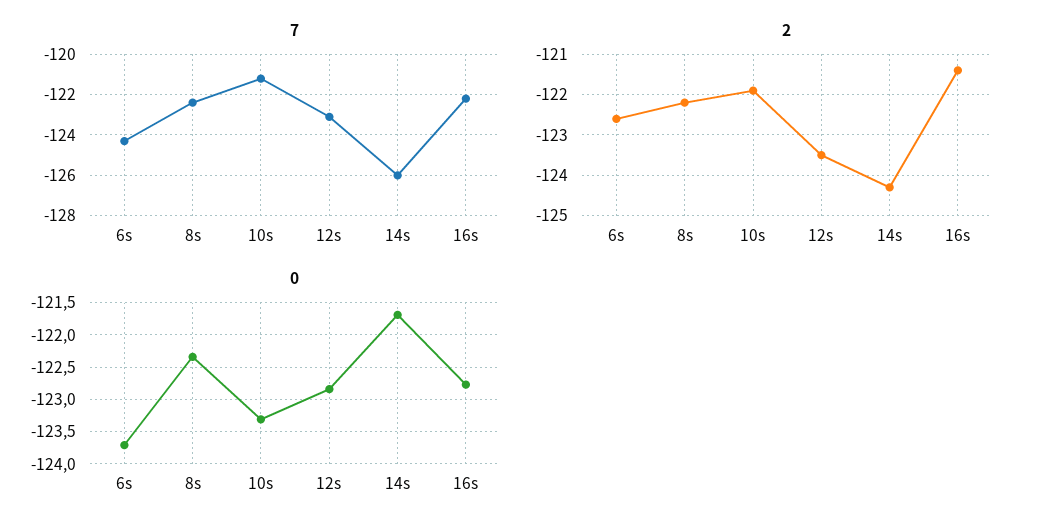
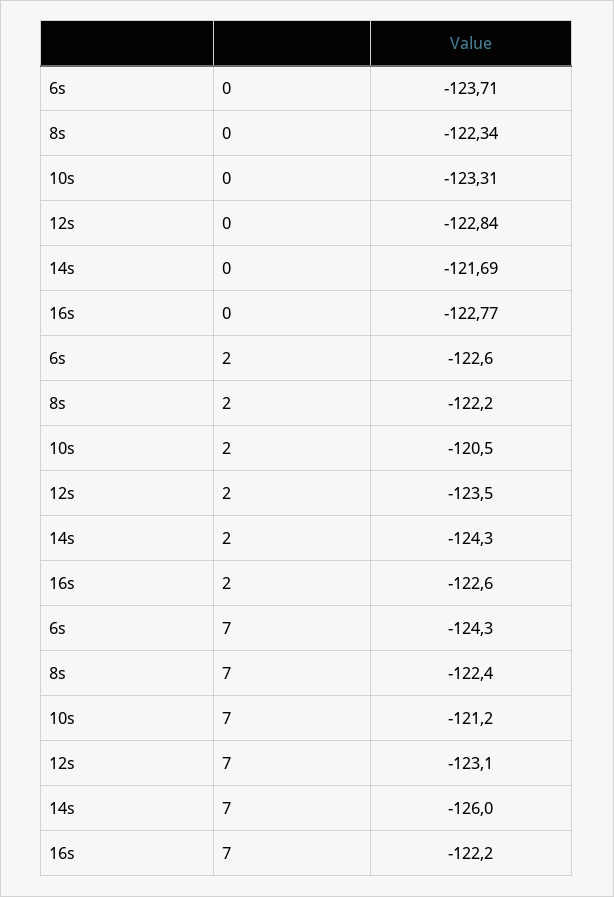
  {
    "7": {
      "6s": -124.3,
      "8s": -122.4,
      "10s": -121.2,
      "12s": -123.1,
      "14s": -126,
      "16s": -122.2
    },
    "2": {
      "6s": -122.6,
      "8s": -122.2,
-     "10s": -122,
+     "10s": -120.5,
      "12s": -123.5,
      "14s": -124.3,
-     "16s": -121.5
+     "16s": -122.6
    },
    "0": {
      "6s": -123.71,
      "8s": -122.34,
      "10s": -123.31,
      "12s": -122.84,
      "14s": -121.69,
      "16s": -122.77
    }
  }

